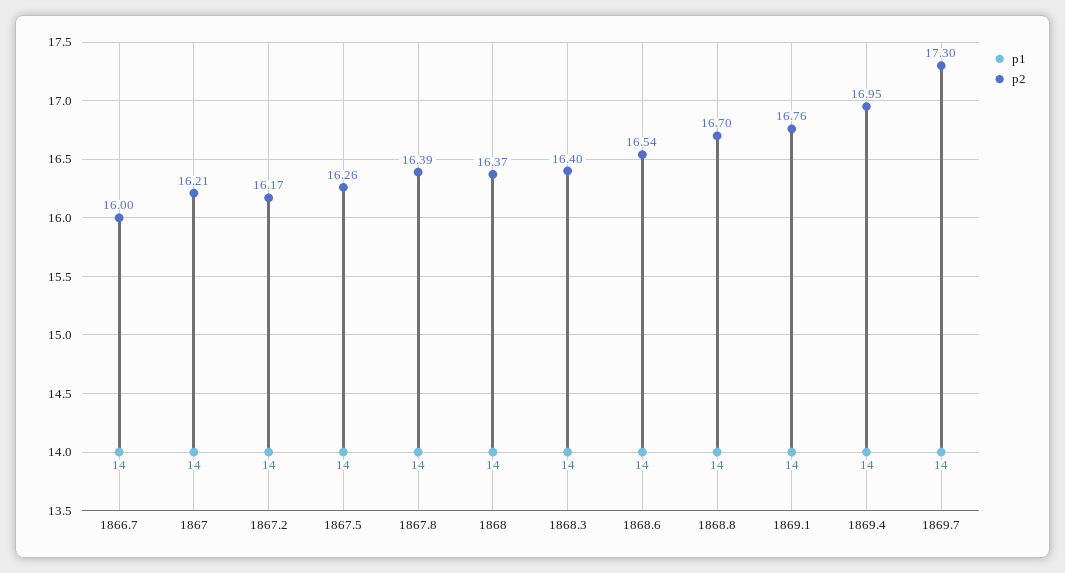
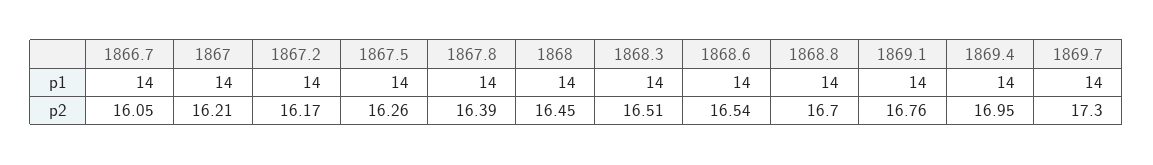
  {
    "p1": {
      "1866.7": 14,
      "1867": 14,
      "1867.2": 14,
      "1867.5": 14,
      "1867.8": 14,
      "1868": 14,
      "1868.3": 14,
      "1868.6": 14,
      "1868.8": 14,
      "1869.1": 14,
      "1869.4": 14,
      "1869.7": 14
    },
    "p2": {
-     "1866.7": 16,
+     "1866.7": 16.05,
      "1867": 16.21,
      "1867.2": 16.17,
      "1867.5": 16.26,
      "1867.8": 16.39,
-     "1868": 16.37,
+     "1868": 16.45,
-     "1868.3": 16.4,
+     "1868.3": 16.51,
      "1868.6": 16.54,
      "1868.8": 16.7,
      "1869.1": 16.76,
      "1869.4": 16.95,
      "1869.7": 17.3
    }
  }

